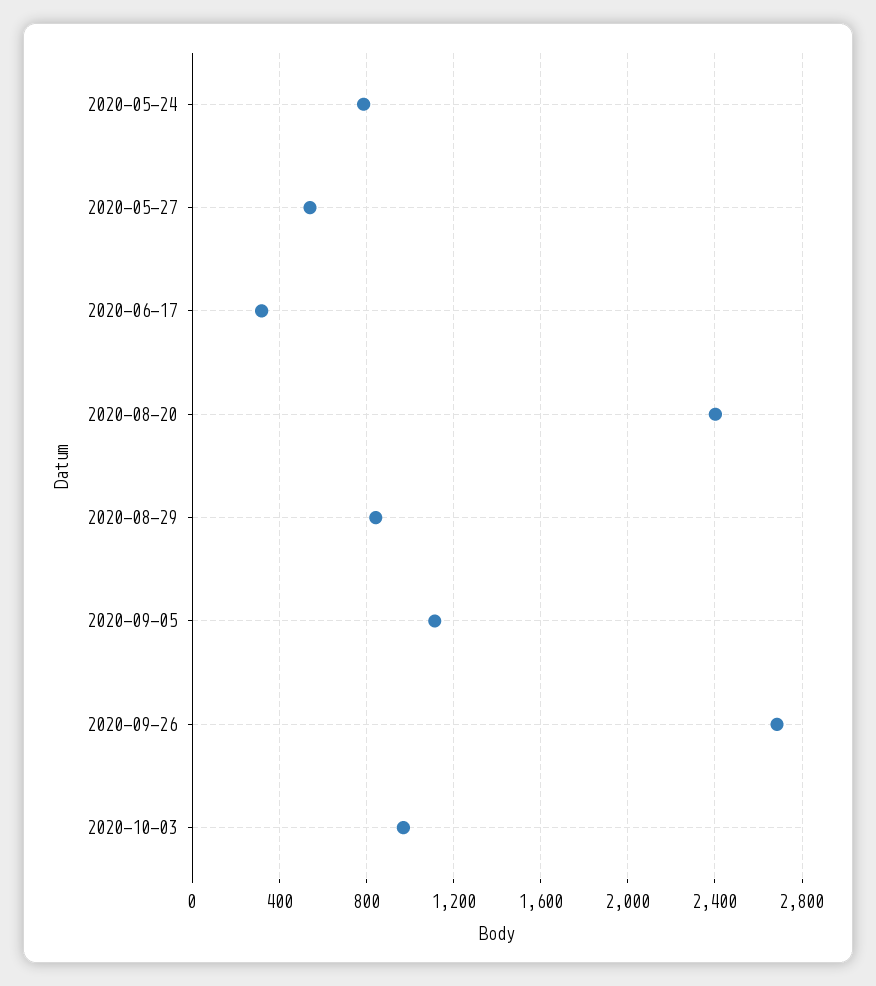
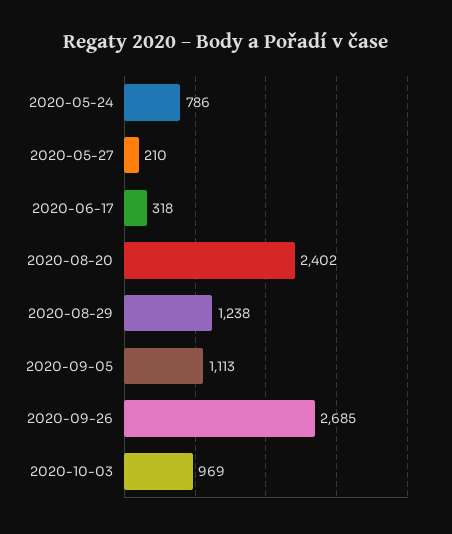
  {
    "2020-05-24": 786,
-   "2020-05-27": 550,
+   "2020-05-27": 210,
    "2020-06-17": 318,
    "2020-08-20": 2402,
-   "2020-08-29": 850,
+   "2020-08-29": 1238,
    "2020-09-05": 1113,
    "2020-09-26": 2685,
    "2020-10-03": 969
  }

